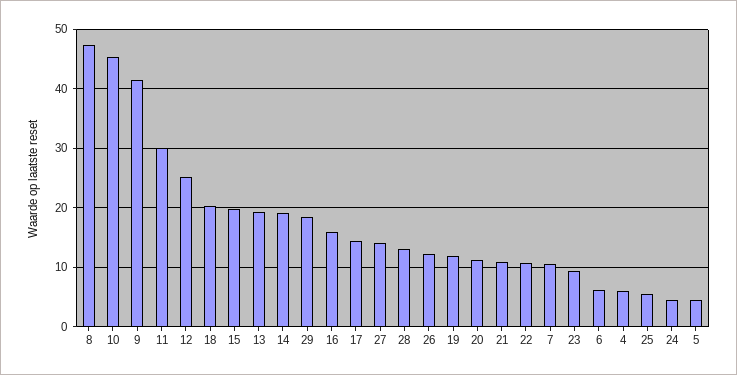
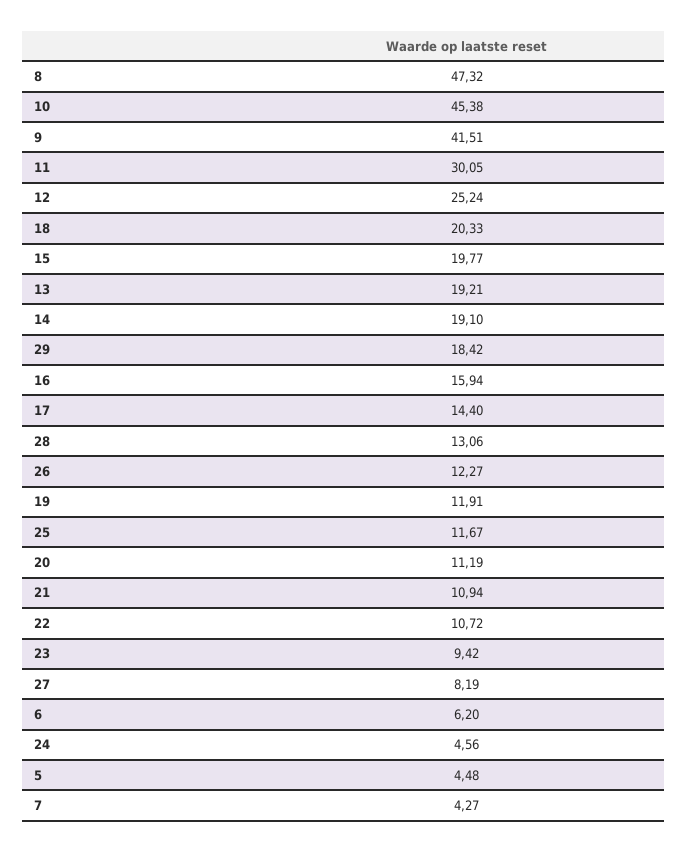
  {
    "8": 47.32,
    "10": 45.38,
    "9": 41.51,
    "11": 30.05,
    "12": 25.24,
    "18": 20.33,
    "15": 19.77,
    "13": 19.21,
    "14": 19.1,
    "29": 18.42,
    "16": 15.94,
    "17": 14.4,
-   "27": 14,
+   "27": 8.19,
    "28": 13.06,
    "26": 12.27,
    "19": 11.91,
    "20": 11.19,
    "21": 10.94,
    "22": 10.72,
-   "7": 10,
+   "7": 4.27,
    "23": 9.42,
    "6": 6.2,
-   "4": 6,
-   "25": 6,
+   "25": 11.67,
    "24": 4.56,
    "5": 4.48
  }

